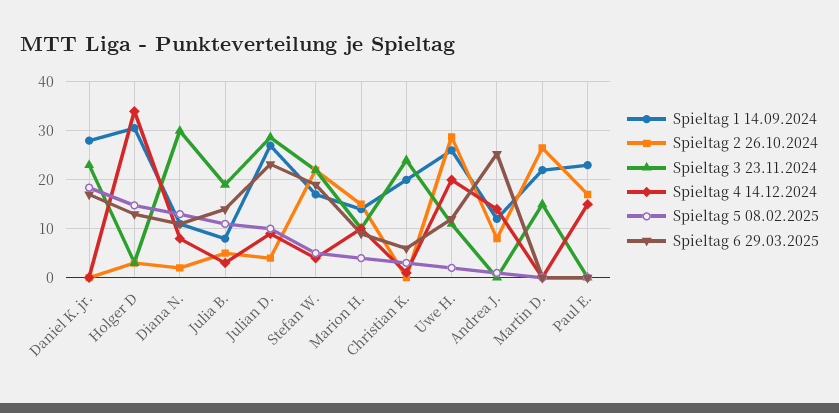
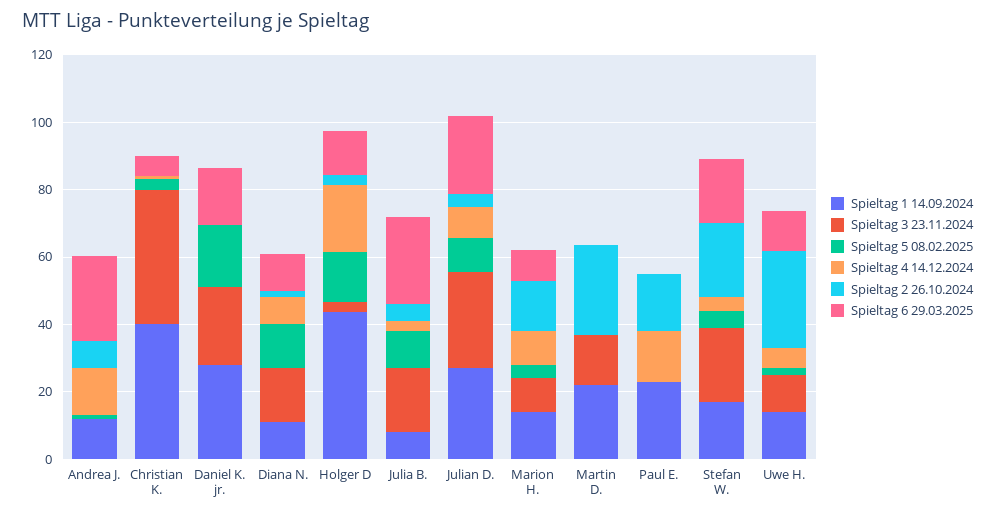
  {
    "Spieltag 1 14.09.2024": {
      "Daniel K. jr.": 28,
-     "Holger D": 30,
+     "Holger D": 45,
      "Diana N.": 12,
      "Julia B.": 8,
      "Julian D.": 28,
      "Stefan W.": 18,
      "Marion H.": 14,
-     "Christian K.": 20,
+     "Christian K.": 40,
-     "Uwe H.": 26,
+     "Uwe H.": 15,
      "Andrea J.": 12,
      "Martin D.": 22,
      "Paul E.": 24
    },
    "Spieltag 2 26.10.2024": {
      "Daniel K. jr.": 0,
      "Holger D": 4,
      "Diana N.": 2,
      "Julia B.": 6,
      "Julian D.": 4,
      "Stefan W.": 22,
      "Marion H.": 16,
      "Christian K.": 0,
      "Uwe H.": 28,
      "Andrea J.": 8,
      "Martin D.": 26,
      "Paul E.": 18
    },
    "Spieltag 3 23.11.2024": {
      "Daniel K. jr.": 24,
      "Holger D": 4,
-     "Diana N.": 30,
+     "Diana N.": 15,
      "Julia B.": 20,
      "Julian D.": 28,
      "Stefan W.": 22,
      "Marion H.": 10,
-     "Christian K.": 24,
+     "Christian K.": 40,
      "Uwe H.": 12,
      "Andrea J.": 0,
      "Martin D.": 16,
      "Paul E.": 0
    },
    "Spieltag 4 14.12.2024": {
      "Daniel K. jr.": 0,
-     "Holger D": 34,
+     "Holger D": 20,
      "Diana N.": 8,
      "Julia B.": 4,
      "Julian D.": 10,
      "Stefan W.": 4,
      "Marion H.": 10,
      "Christian K.": 2,
-     "Uwe H.": 20,
+     "Uwe H.": 5,
      "Andrea J.": 14,
      "Martin D.": 0,
      "Paul E.": 16
    },
    "Spieltag 5 08.02.2025": {
      "Daniel K. jr.": 18,
      "Holger D": 14,
      "Diana N.": 14,
      "Julia B.": 12,
      "Julian D.": 10,
      "Stefan W.": 6,
      "Marion H.": 4,
      "Christian K.": 4,
      "Uwe H.": 2,
      "Andrea J.": 2,
      "Martin D.": 0,
      "Paul E.": 0
    },
    "Spieltag 6 29.03.2025": {
      "Daniel K. jr.": 18,
      "Holger D": 14,
      "Diana N.": 12,
-     "Julia B.": 14,
+     "Julia B.": 25,
      "Julian D.": 24,
      "Stefan W.": 20,
      "Marion H.": 10,
      "Christian K.": 6,
      "Uwe H.": 12,
      "Andrea J.": 26,
      "Martin D.": 0,
      "Paul E.": 0
    }
  }

